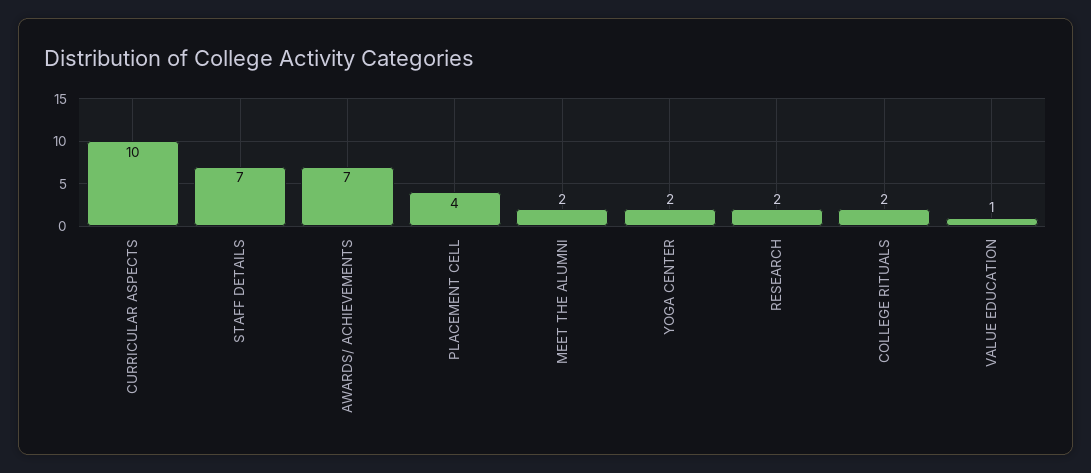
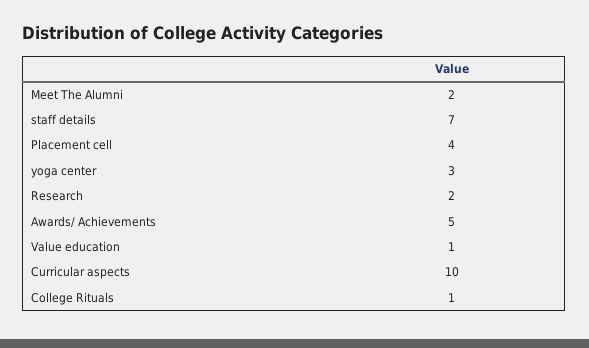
  {
    "CURRICULAR ASPECTS": 10,
    "STAFF DETAILS": 7,
-   "AWARDS/ ACHIEVEMENTS": 7,
+   "AWARDS/ ACHIEVEMENTS": 5,
    "PLACEMENT CELL": 4,
    "MEET THE ALUMNI": 2,
-   "YOGA CENTER": 2,
+   "YOGA CENTER": 3,
    "RESEARCH": 2,
-   "COLLEGE RITUALS": 2,
+   "COLLEGE RITUALS": 1,
    "VALUE EDUCATION": 1
  }

